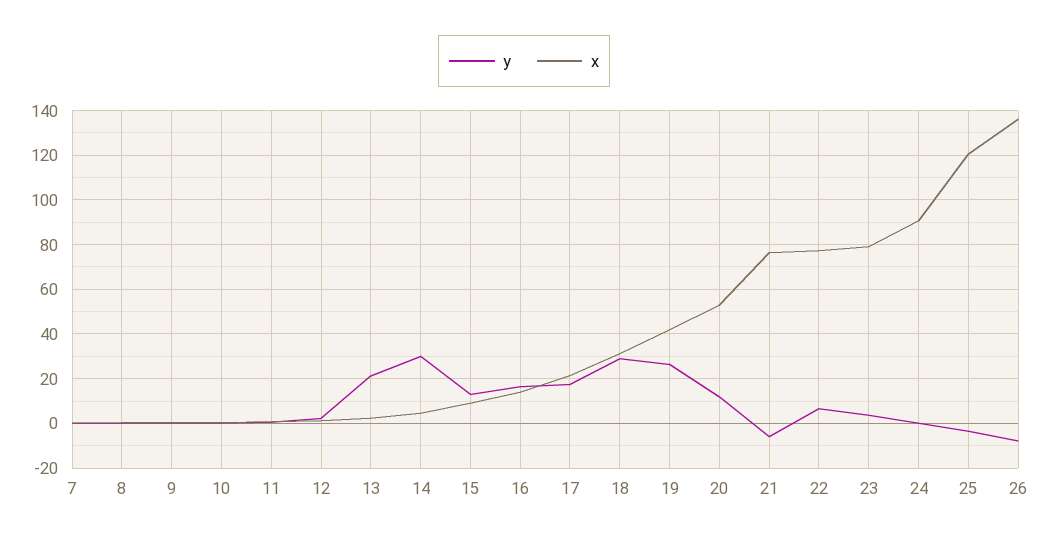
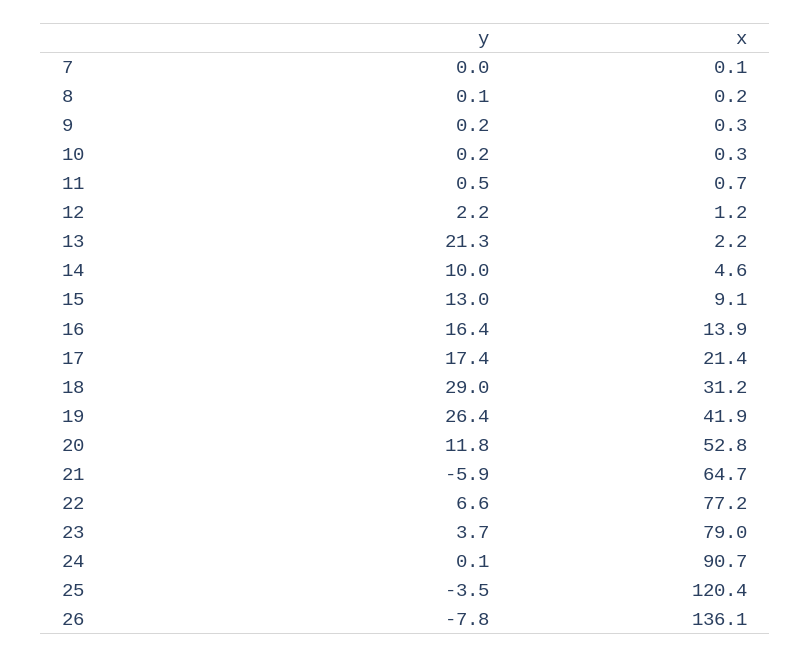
  {
    "y": {
      "7": 0,
      "8": 0.1,
      "9": 0.2,
      "10": 0.2,
      "11": 0.5,
      "12": 2.2,
      "13": 21.3,
-     "14": 30,
+     "14": 10,
      "15": 13,
      "16": 16.4,
      "17": 17.4,
      "18": 29,
      "19": 26.4,
      "20": 11.8,
      "21": -5.9,
      "22": 6.6,
      "23": 3.7,
      "24": 0.1,
      "25": -3.5,
      "26": -7.8
    },
    "x": {
      "7": 0.1,
      "8": 0.2,
      "9": 0.3,
      "10": 0.3,
      "11": 0.7,
      "12": 1.2,
      "13": 2.2,
      "14": 4.6,
      "15": 9.1,
      "16": 13.9,
      "17": 21.4,
      "18": 31.2,
      "19": 41.9,
      "20": 52.8,
-     "21": 75,
+     "21": 64.7,
      "22": 77.2,
      "23": 79,
      "24": 90.7,
      "25": 120.4,
      "26": 136.1
    }
  }

